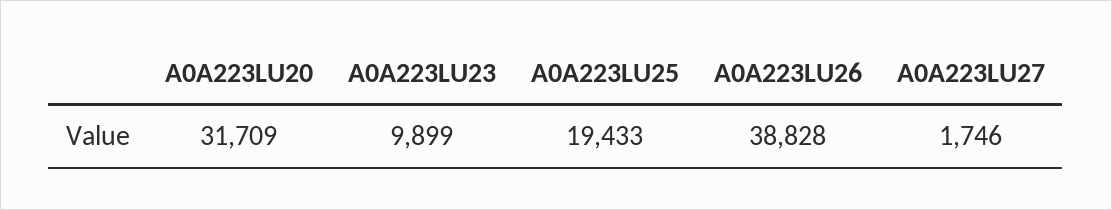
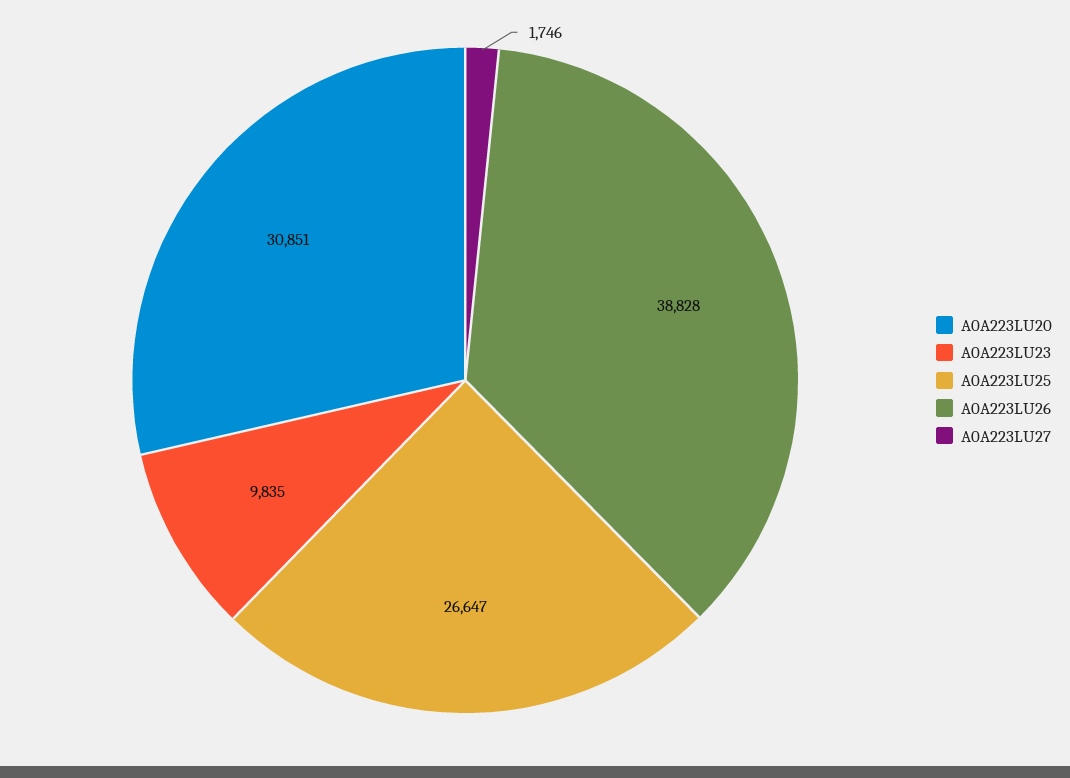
  {
-   "A0A223LU20": 31709,
+   "A0A223LU20": 30851,
-   "A0A223LU23": 9899,
+   "A0A223LU23": 9835,
-   "A0A223LU25": 19433,
+   "A0A223LU25": 26647,
    "A0A223LU26": 38828,
    "A0A223LU27": 1746
  }

